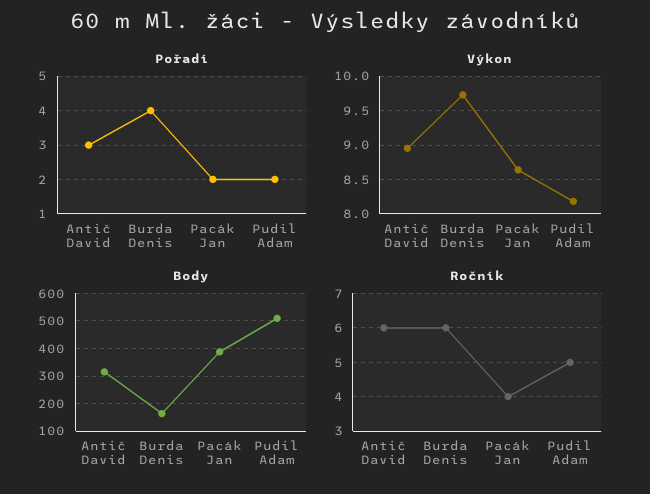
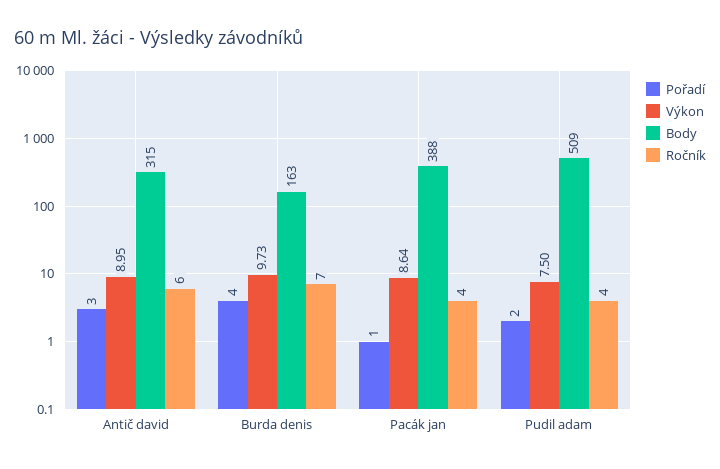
  {
    "Pořadí": {
      "Antič David": 3,
      "Burda Denis": 4,
-     "Pacák Jan": 2,
+     "Pacák Jan": 1,
      "Pudil Adam": 2
    },
    "Výkon": {
      "Antič David": 8.95,
      "Burda Denis": 9.73,
      "Pacák Jan": 8.64,
-     "Pudil Adam": 8.2
+     "Pudil Adam": 7.5
    },
    "Body": {
      "Antič David": 315,
      "Burda Denis": 163,
      "Pacák Jan": 388,
      "Pudil Adam": 509
    },
    "Ročník": {
      "Antič David": 6,
-     "Burda Denis": 6,
+     "Burda Denis": 7,
      "Pacák Jan": 4,
-     "Pudil Adam": 5
+     "Pudil Adam": 4
    }
  }

